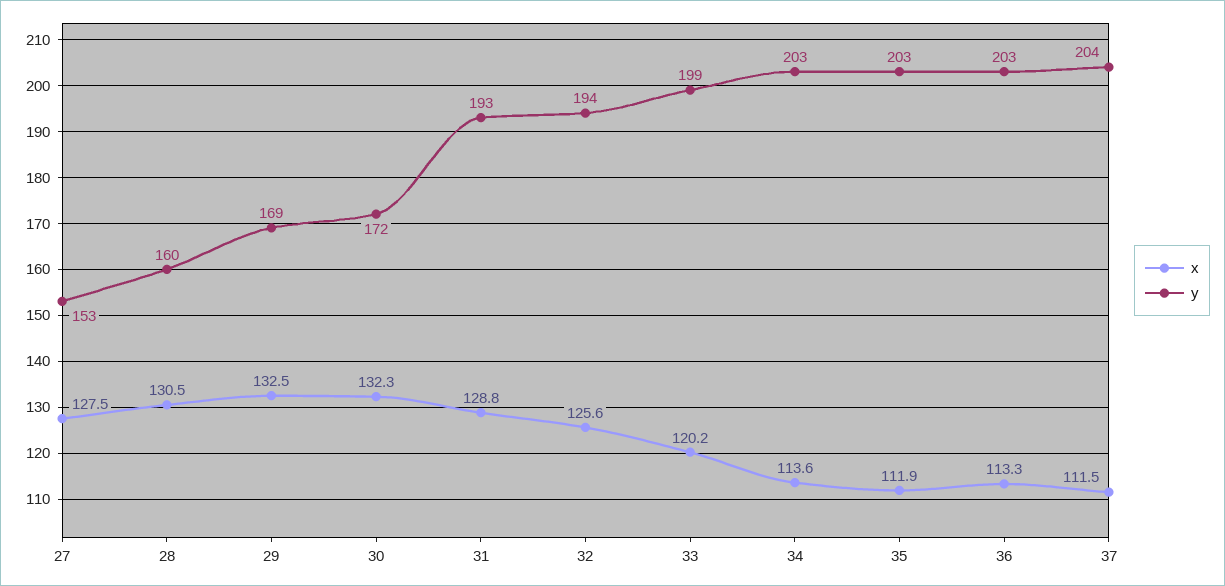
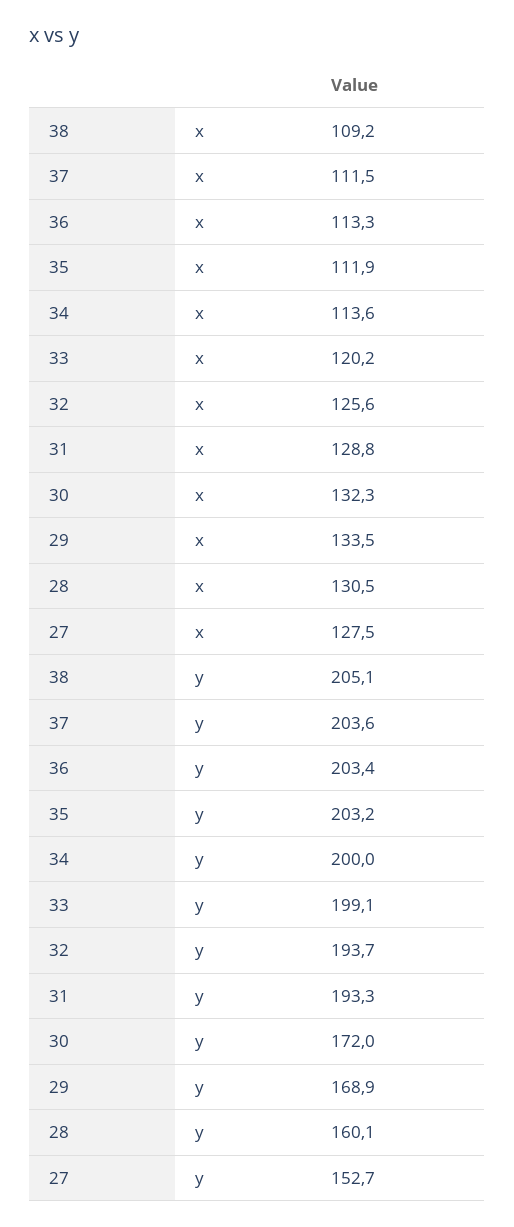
  {
    "x": {
      "27": 127.5,
      "28": 130.5,
-     "29": 132.5,
+     "29": 133.5,
      "30": 132.3,
      "31": 128.8,
      "32": 125.6,
      "33": 120.2,
      "34": 113.6,
      "35": 111.9,
      "36": 113.3,
-     "37": 111.5
+     "37": 111.5,
+     "38": 109.2
    },
    "y": {
      "27": 152.7,
      "28": 160.1,
      "29": 168.9,
      "30": 172,
      "31": 193.3,
      "32": 193.7,
      "33": 199.1,
-     "34": 203,
+     "34": 200,
      "35": 203.2,
      "36": 203.4,
-     "37": 203.6
+     "37": 203.6,
+     "38": 205.1
    }
  }

